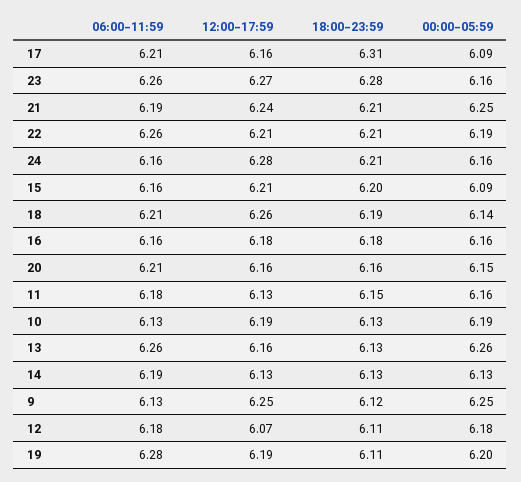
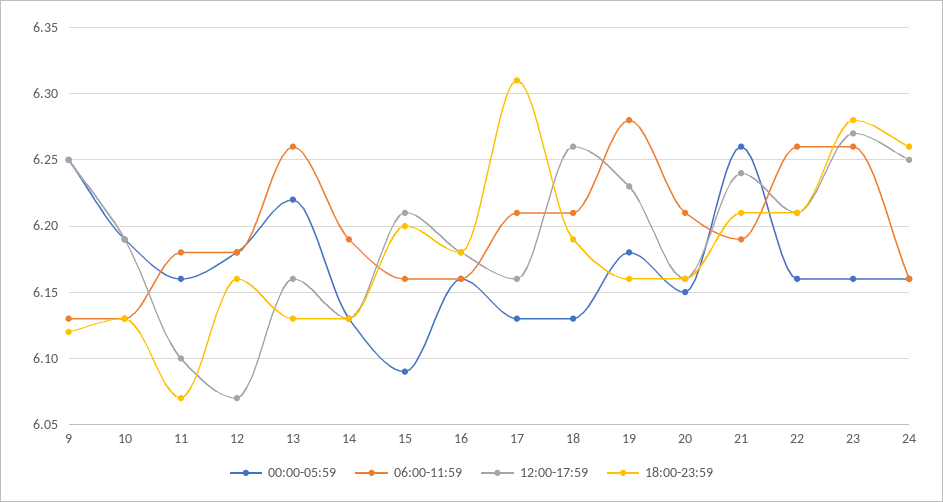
  {
    "06:00-11:59": {
      "17": 6.21,
      "23": 6.26,
      "21": 6.19,
      "22": 6.26,
      "24": 6.16,
      "15": 6.16,
      "18": 6.21,
      "16": 6.16,
      "20": 6.21,
      "11": 6.18,
      "10": 6.13,
      "13": 6.26,
      "14": 6.19,
      "9": 6.13,
      "12": 6.18,
      "19": 6.28
    },
    "12:00-17:59": {
      "17": 6.16,
      "23": 6.27,
      "21": 6.24,
      "22": 6.21,
-     "24": 6.28,
+     "24": 6.25,
      "15": 6.21,
      "18": 6.26,
      "16": 6.18,
      "20": 6.16,
-     "11": 6.13,
+     "11": 6.1,
      "10": 6.19,
      "13": 6.16,
      "14": 6.13,
      "9": 6.25,
      "12": 6.07,
-     "19": 6.19
+     "19": 6.23
    },
    "18:00-23:59": {
      "17": 6.31,
      "23": 6.28,
      "21": 6.21,
      "22": 6.21,
-     "24": 6.21,
+     "24": 6.26,
      "15": 6.2,
      "18": 6.19,
      "16": 6.18,
      "20": 6.16,
-     "11": 6.15,
+     "11": 6.07,
      "10": 6.13,
      "13": 6.13,
      "14": 6.13,
      "9": 6.12,
-     "12": 6.11,
+     "12": 6.16,
-     "19": 6.11
+     "19": 6.16
    },
    "00:00-05:59": {
-     "17": 6.09,
+     "17": 6.13,
      "23": 6.16,
-     "21": 6.25,
+     "21": 6.26,
-     "22": 6.19,
+     "22": 6.16,
      "24": 6.16,
      "15": 6.09,
-     "18": 6.14,
+     "18": 6.13,
      "16": 6.16,
      "20": 6.15,
      "11": 6.16,
      "10": 6.19,
-     "13": 6.26,
+     "13": 6.22,
      "14": 6.13,
      "9": 6.25,
      "12": 6.18,
-     "19": 6.2
+     "19": 6.18
    }
  }

